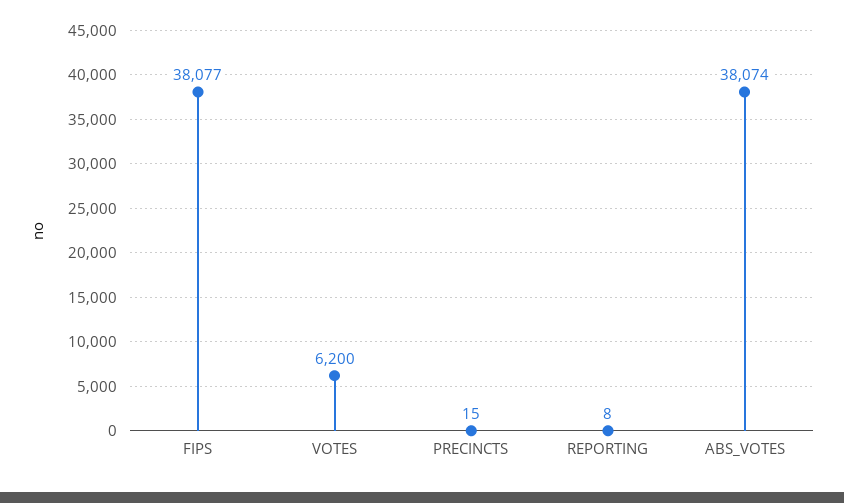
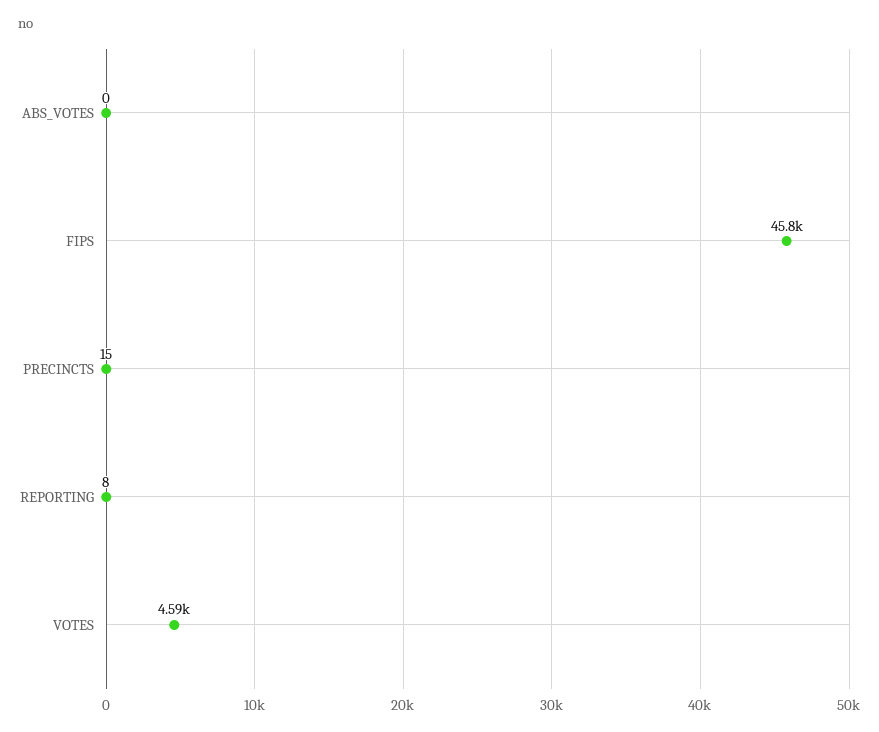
  {
-   "FIPS": 38077,
+   "FIPS": 45800,
-   "VOTES": 6200,
+   "VOTES": 4590,
    "PRECINCTS": 15,
    "REPORTING": 8,
-   "ABS_VOTES": 38074
+   "ABS_VOTES": 0
  }

